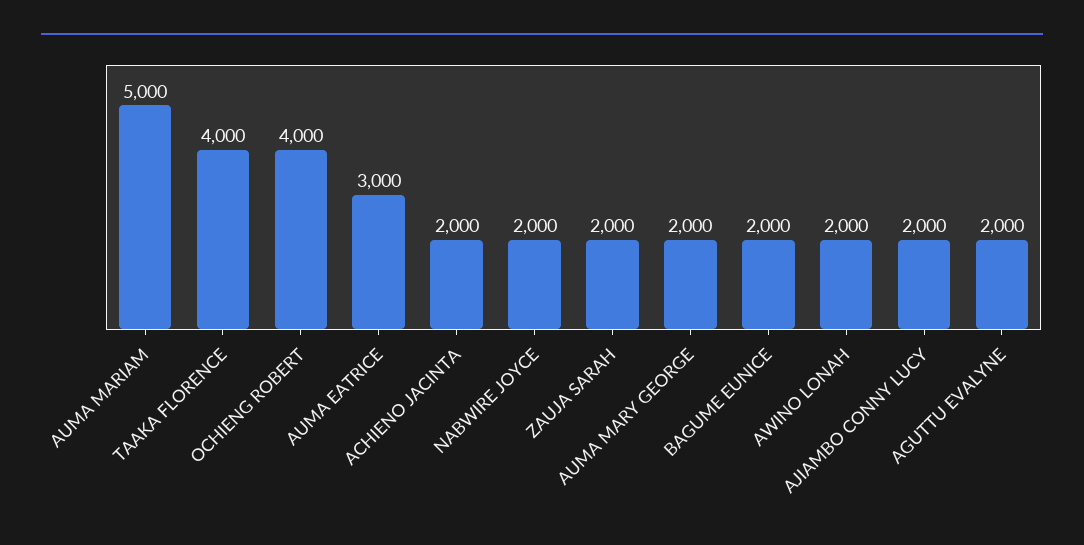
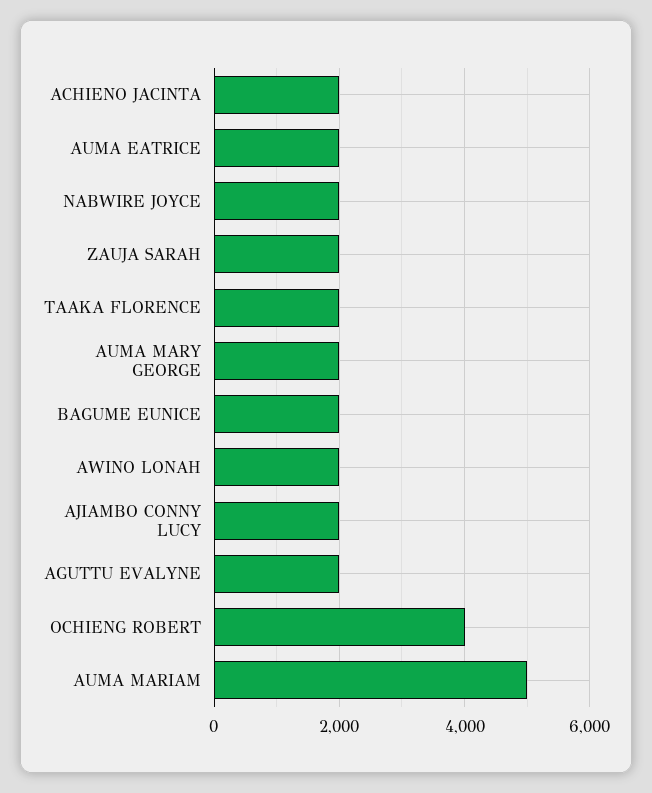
  {
    "AUMA MARIAM": 5000,
-   "TAAKA FLORENCE": 4000,
+   "TAAKA FLORENCE": 2000,
    "OCHIENG ROBERT": 4000,
-   "AUMA EATRICE": 3000,
+   "AUMA EATRICE": 2000,
    "ACHIENO JACINTA": 2000,
    "NABWIRE JOYCE": 2000,
    "ZAUJA SARAH": 2000,
    "AUMA MARY GEORGE": 2000,
    "BAGUME EUNICE": 2000,
    "AWINO LONAH": 2000,
    "AJIAMBO CONNY LUCY": 2000,
    "AGUTTU EVALYNE": 2000
  }

